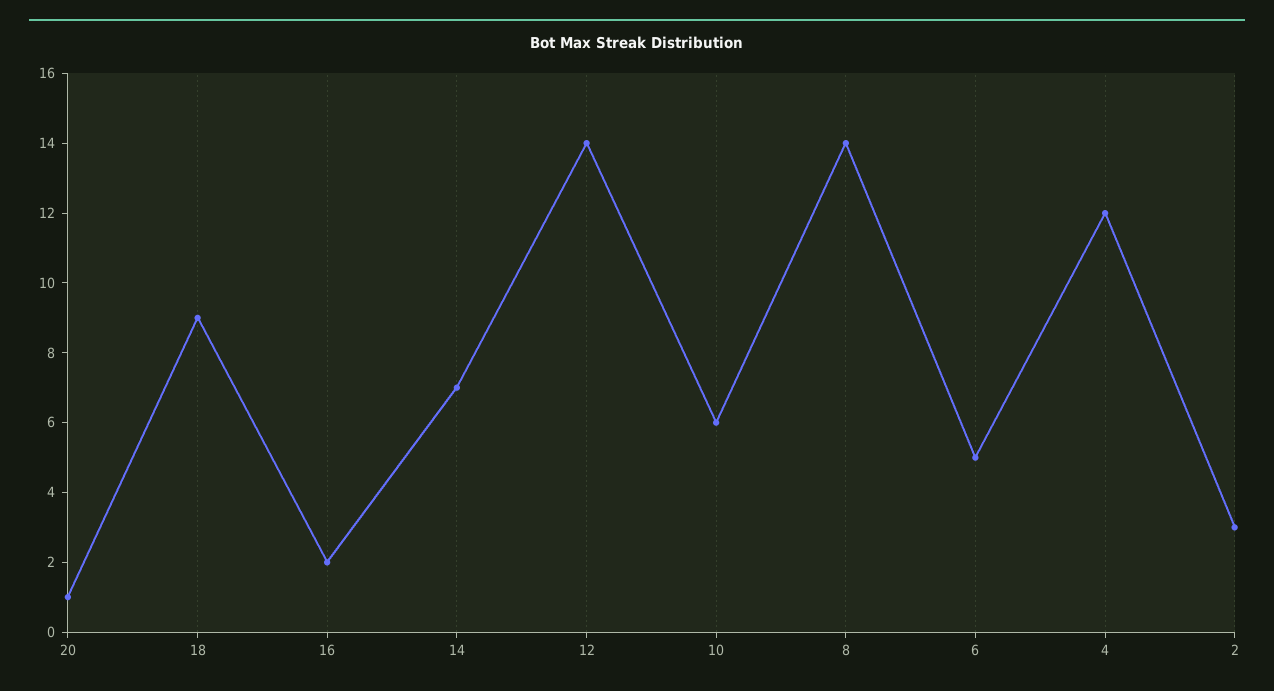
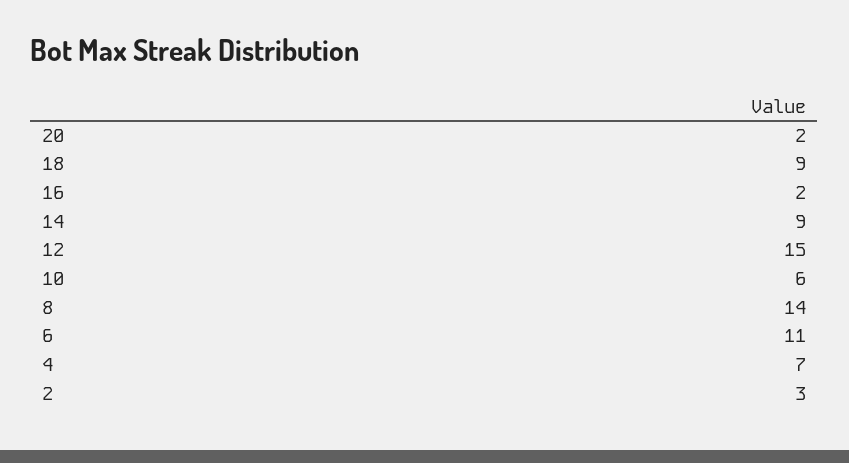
  {
-   "20": 1,
+   "20": 2,
    "18": 9,
    "16": 2,
-   "14": 7,
+   "14": 9,
-   "12": 14,
+   "12": 15,
    "10": 6,
    "8": 14,
-   "6": 5,
+   "6": 11,
-   "4": 12,
+   "4": 7,
    "2": 3
  }

